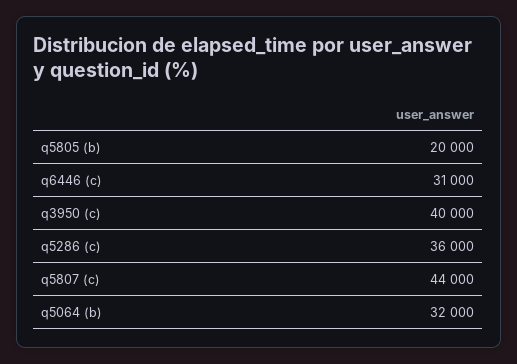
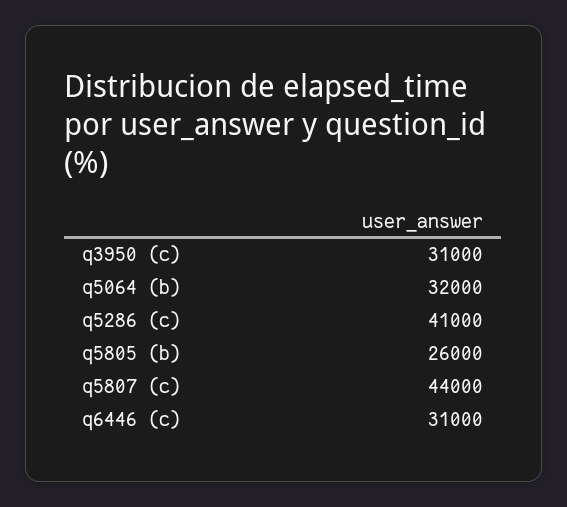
  {
-   "q5805 (b)": 20000,
+   "q5805 (b)": 26000,
    "q6446 (c)": 31000,
-   "q3950 (c)": 40000,
+   "q3950 (c)": 31000,
-   "q5286 (c)": 36000,
+   "q5286 (c)": 41000,
    "q5807 (c)": 44000,
    "q5064 (b)": 32000
  }

